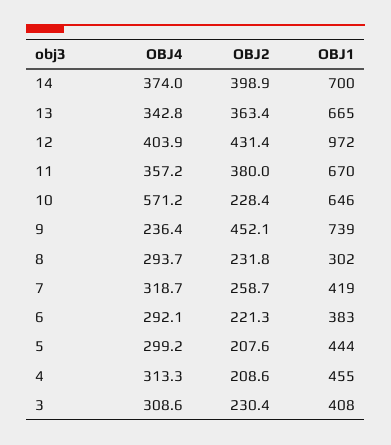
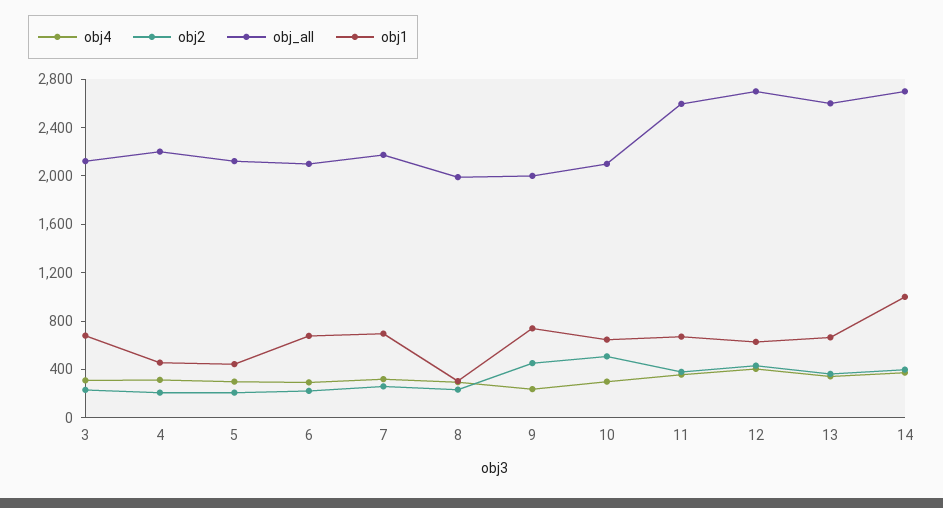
  {
    "OBJ4": {
      "14": 374,
      "13": 342.8,
      "12": 403.9,
      "11": 357.2,
-     "10": 571.2,
+     "10": 300,
      "9": 236.4,
      "8": 293.7,
      "7": 318.7,
      "6": 292.1,
      "5": 299.2,
      "4": 313.3,
      "3": 308.6
    },
    "OBJ2": {
      "14": 398.9,
      "13": 363.4,
      "12": 431.4,
      "11": 380,
-     "10": 228.4,
+     "10": 500,
      "9": 452.1,
      "8": 231.8,
      "7": 258.7,
      "6": 221.3,
      "5": 207.6,
      "4": 208.6,
      "3": 230.4
    },
    "OBJ1": {
-     "14": 700,
+     "14": 1000,
      "13": 665,
-     "12": 972,
+     "12": 600,
      "11": 670,
      "10": 646,
      "9": 739,
      "8": 302,
-     "7": 419,
+     "7": 700,
-     "6": 383,
+     "6": 700,
      "5": 444,
      "4": 455,
-     "3": 408
+     "3": 700
-   }
+   },
+   "obj_all": {
+     "3": 2100,
+     "4": 2200,
+     "5": 2100,
+     "6": 2100,
+     "7": 2200,
+     "8": 2000,
+     "9": 2000,
+     "10": 2100,
+     "11": 2600,
+     "12": 2700,
+     "13": 2600,
+     "14": 2700
+   }
  }

